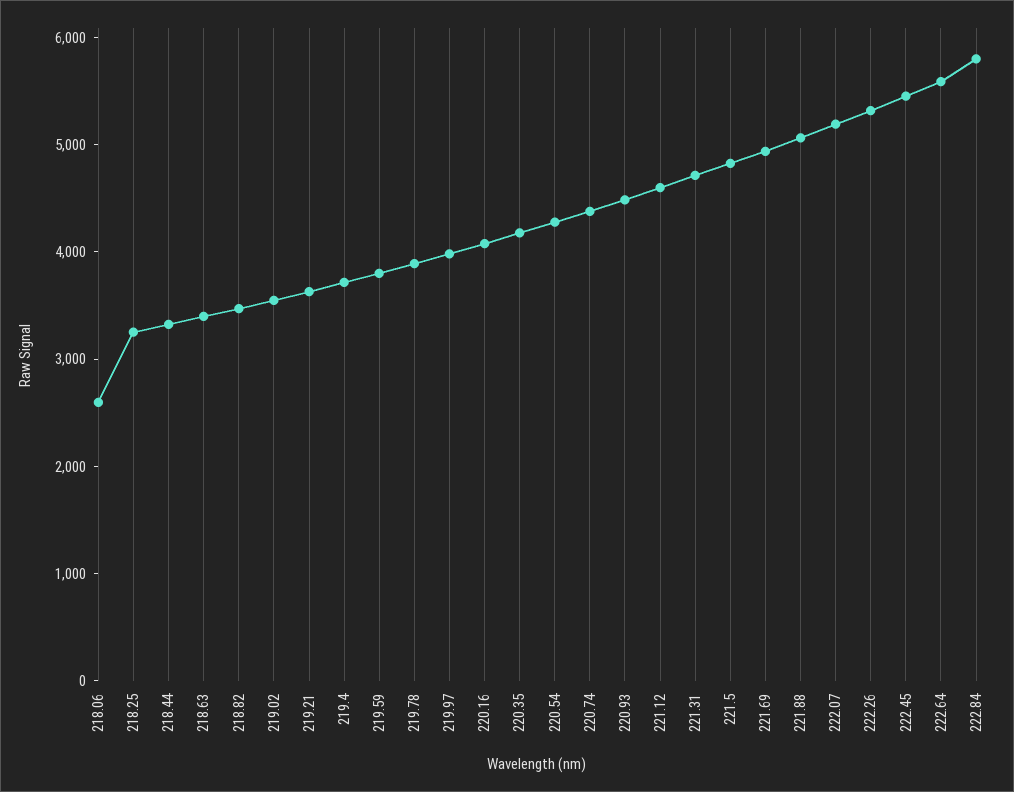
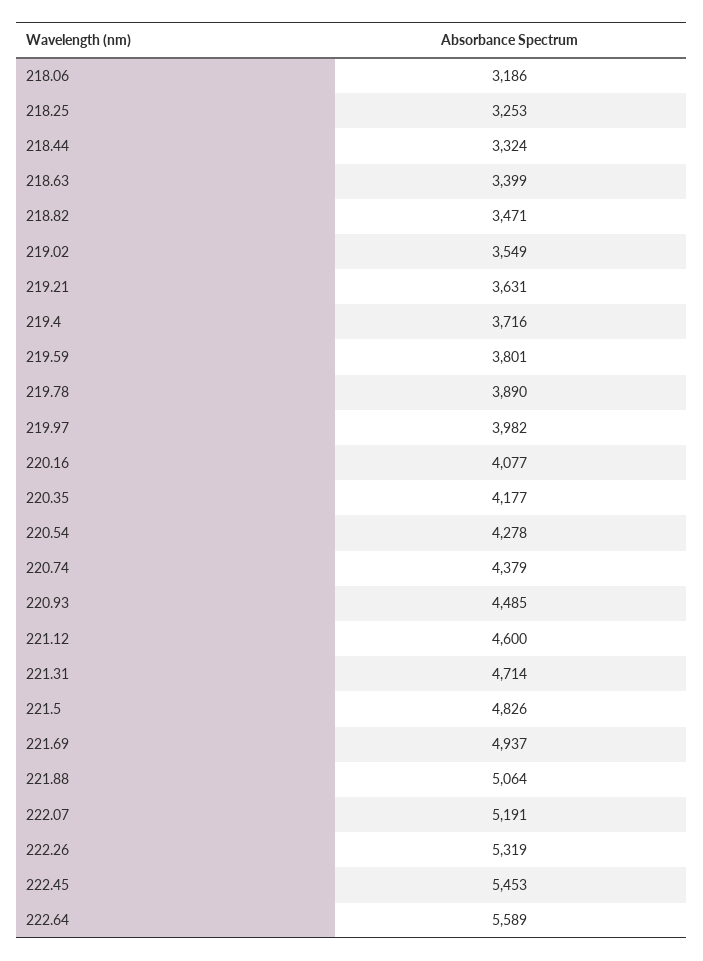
  {
-   "218.06": 2600,
+   "218.06": 3186,
    "218.25": 3253,
    "218.44": 3324,
    "218.63": 3399,
    "218.82": 3471,
    "219.02": 3549,
    "219.21": 3631,
    "219.4": 3716,
    "219.59": 3801,
    "219.78": 3890,
    "219.97": 3982,
    "220.16": 4077,
    "220.35": 4177,
    "220.54": 4278,
    "220.74": 4379,
    "220.93": 4485,
    "221.12": 4600,
    "221.31": 4714,
    "221.5": 4826,
    "221.69": 4937,
    "221.88": 5064,
    "222.07": 5191,
    "222.26": 5319,
    "222.45": 5453,
-   "222.64": 5589,
+   "222.64": 5589
-   "222.84": 5800
  }

